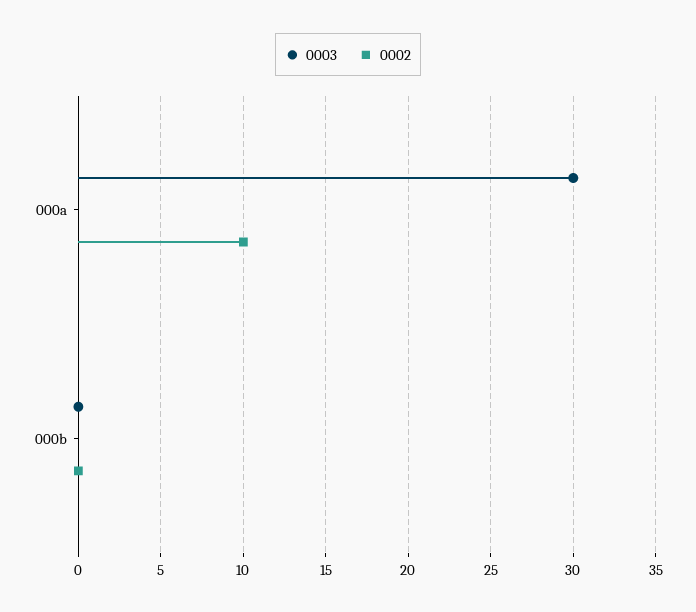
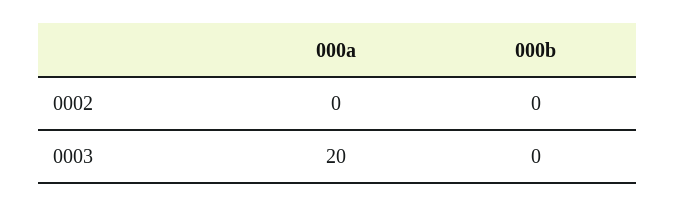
  {
    "0003": {
-     "000a": 30,
+     "000a": 20,
      "000b": 0
    },
    "0002": {
-     "000a": 10,
+     "000a": 0,
      "000b": 0
    }
  }

